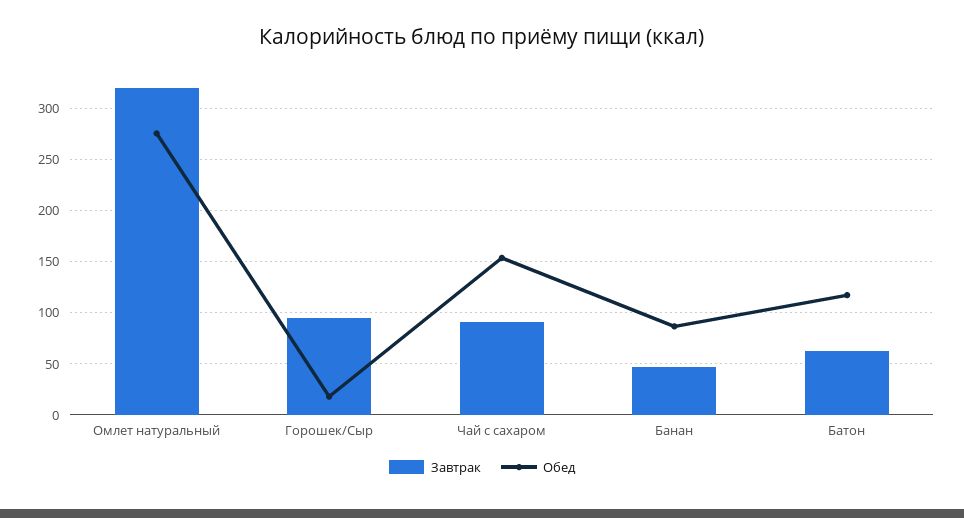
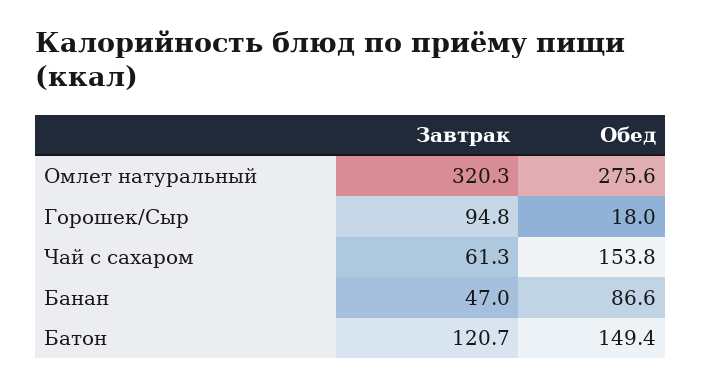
  {
    "Завтрак": {
      "Омлет натуральный": 320.3,
      "Горошек/Сыр": 94.8,
-     "Чай с сахаром": 90,
+     "Чай с сахаром": 61.3,
      "Банан": 47,
-     "Батон": 60
+     "Батон": 120.7
    },
    "Обед": {
      "Омлет натуральный": 275.6,
      "Горошек/Сыр": 18,
      "Чай с сахаром": 153.8,
      "Банан": 86.6,
-     "Батон": 120
+     "Батон": 149.4
    }
  }

